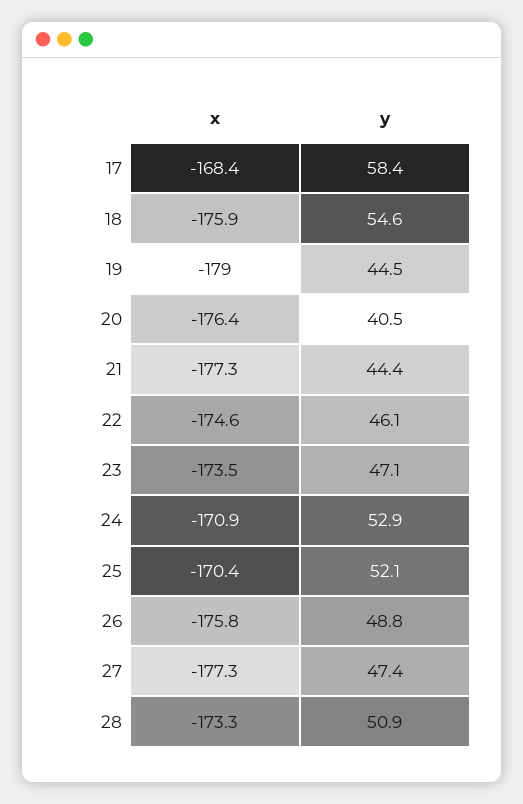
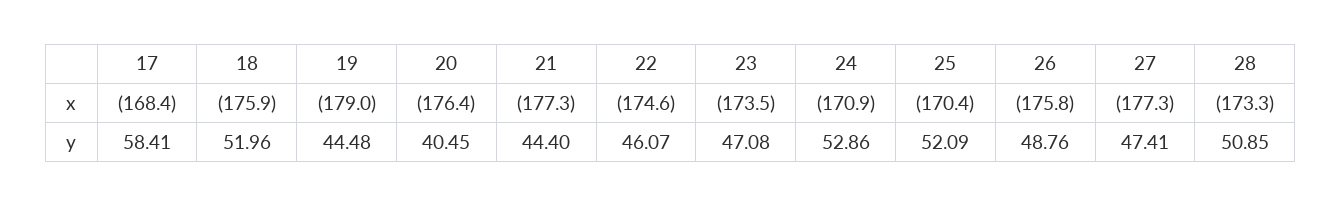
  {
    "x": {
      "17": -168.4,
      "18": -175.9,
      "19": -179,
      "20": -176.4,
      "21": -177.3,
      "22": -174.6,
      "23": -173.5,
      "24": -170.9,
      "25": -170.4,
      "26": -175.8,
      "27": -177.3,
      "28": -173.3
    },
    "y": {
      "17": 58.41,
-     "18": 54.6,
+     "18": 51.96,
      "19": 44.48,
      "20": 40.45,
      "21": 44.4,
      "22": 46.07,
      "23": 47.08,
      "24": 52.86,
      "25": 52.09,
      "26": 48.76,
      "27": 47.41,
      "28": 50.85
    }
  }

